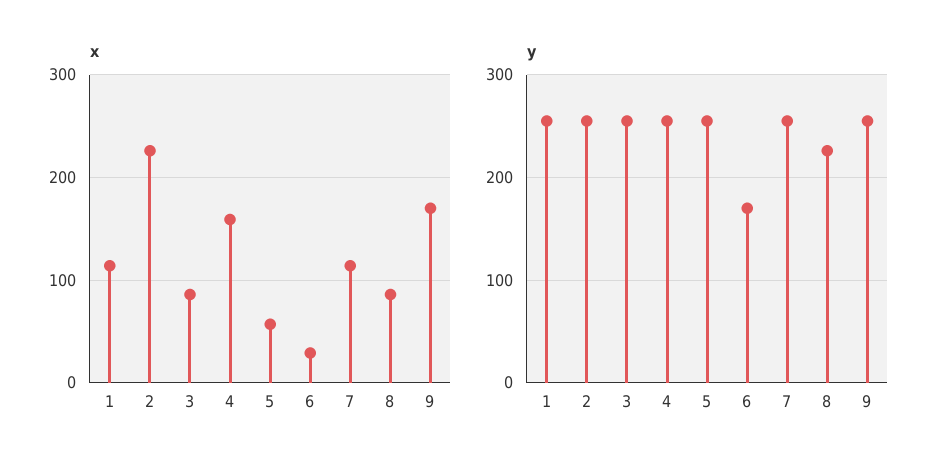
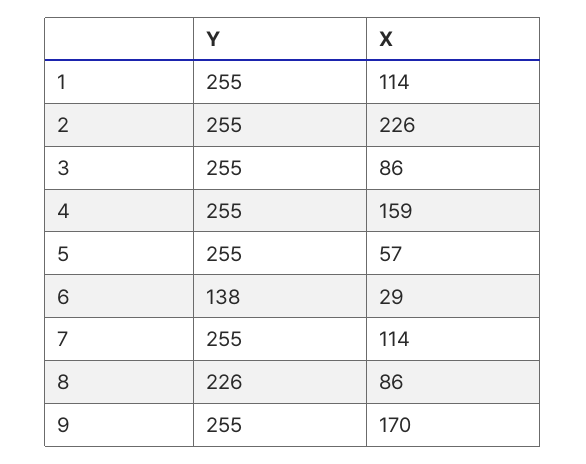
  {
    "x": {
      "1": 114,
      "2": 226,
      "3": 86,
      "4": 159,
      "5": 57,
      "6": 29,
      "7": 114,
      "8": 86,
      "9": 170
    },
    "y": {
      "1": 255,
      "2": 255,
      "3": 255,
      "4": 255,
      "5": 255,
-     "6": 170,
+     "6": 138,
      "7": 255,
      "8": 226,
      "9": 255
    }
  }

